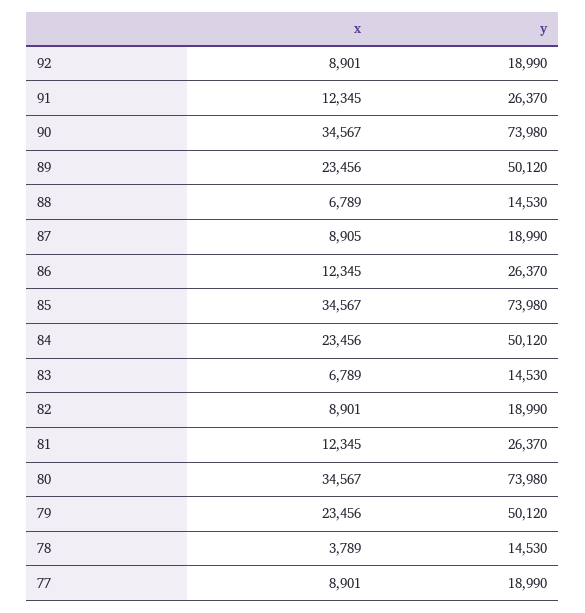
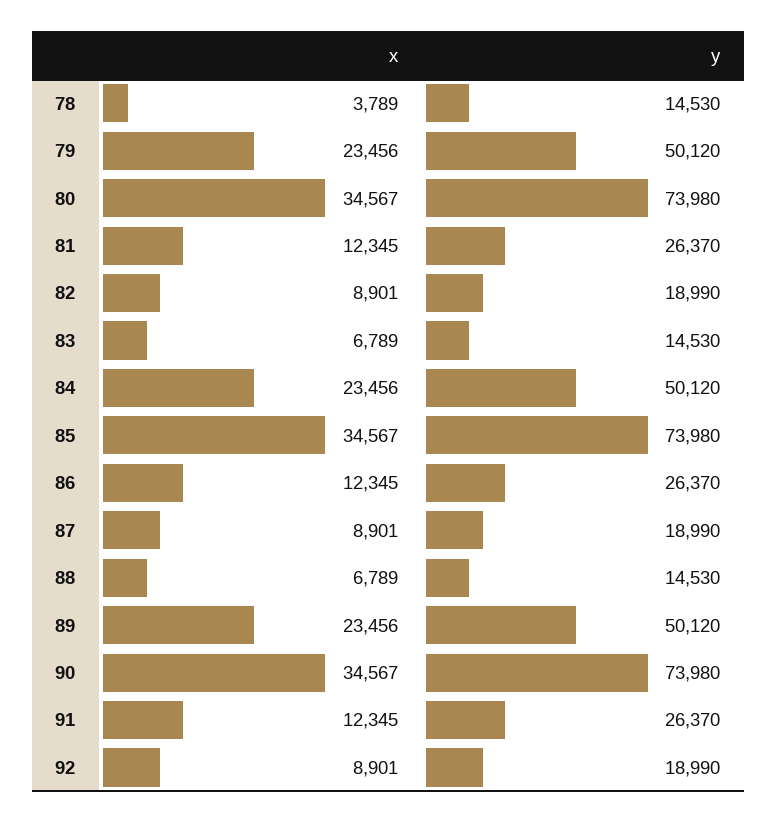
  {
    "x": {
      "92": 8901,
      "91": 12345,
      "90": 34567,
      "89": 23456,
      "88": 6789,
-     "87": 8905,
+     "87": 8901,
      "86": 12345,
      "85": 34567,
      "84": 23456,
      "83": 6789,
      "82": 8901,
      "81": 12345,
      "80": 34567,
      "79": 23456,
-     "78": 3789,
+     "78": 3789
-     "77": 8901
    },
    "y": {
      "92": 18990,
      "91": 26370,
      "90": 73980,
      "89": 50120,
      "88": 14530,
      "87": 18990,
      "86": 26370,
      "85": 73980,
      "84": 50120,
      "83": 14530,
      "82": 18990,
      "81": 26370,
      "80": 73980,
      "79": 50120,
-     "78": 14530,
+     "78": 14530
-     "77": 18990
    }
  }

